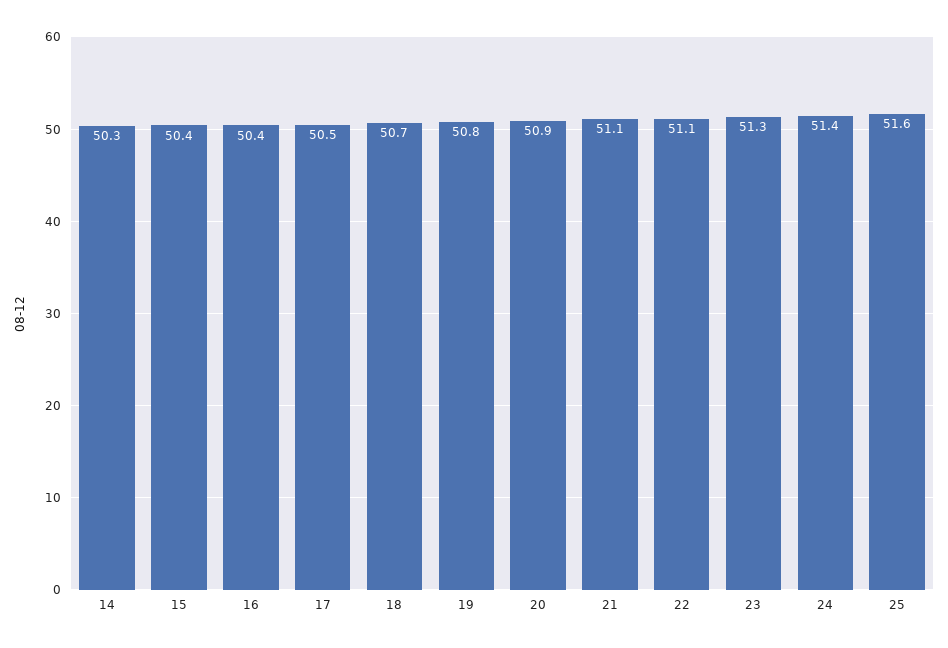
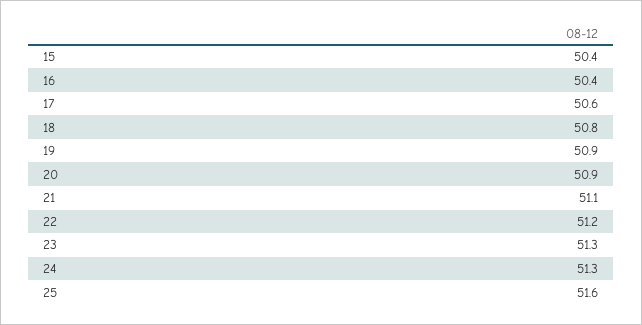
  {
-   "14": 50.3,
    "15": 50.4,
    "16": 50.4,
-   "17": 50.5,
+   "17": 50.6,
-   "18": 50.7,
+   "18": 50.8,
-   "19": 50.8,
+   "19": 50.9,
    "20": 50.9,
    "21": 51.1,
-   "22": 51.1,
+   "22": 51.2,
    "23": 51.3,
-   "24": 51.4,
+   "24": 51.3,
    "25": 51.6
  }

